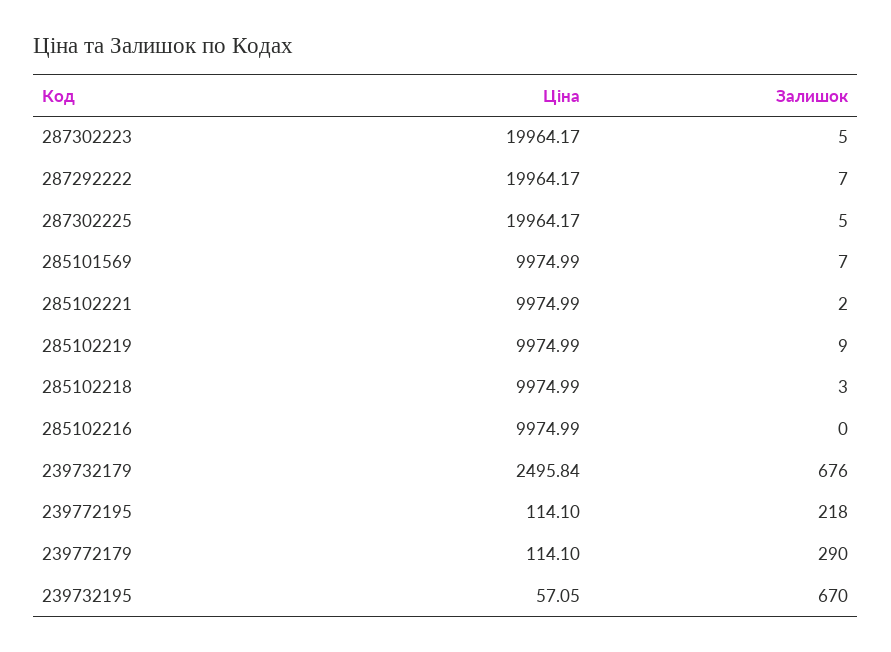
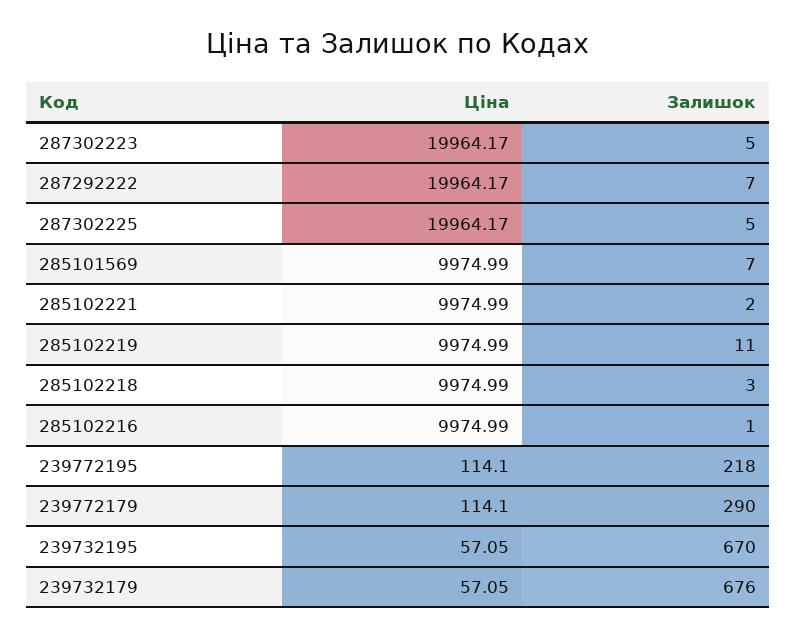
  {
    "Ціна": {
      "287302223": 19964.17,
      "287292222": 19964.17,
      "287302225": 19964.17,
      "285101569": 9974.99,
      "285102221": 9974.99,
      "285102219": 9974.99,
      "285102218": 9974.99,
      "285102216": 9974.99,
-     "239732179": 2495.84,
+     "239732179": 57.05,
      "239772195": 114.1,
      "239772179": 114.1,
      "239732195": 57.05
    },
    "Залишок": {
      "287302223": 5,
      "287292222": 7,
      "287302225": 5,
      "285101569": 7,
      "285102221": 2,
-     "285102219": 9,
+     "285102219": 11,
      "285102218": 3,
-     "285102216": 0,
+     "285102216": 1,
      "239732179": 676,
      "239772195": 218,
      "239772179": 290,
      "239732195": 670
    }
  }

